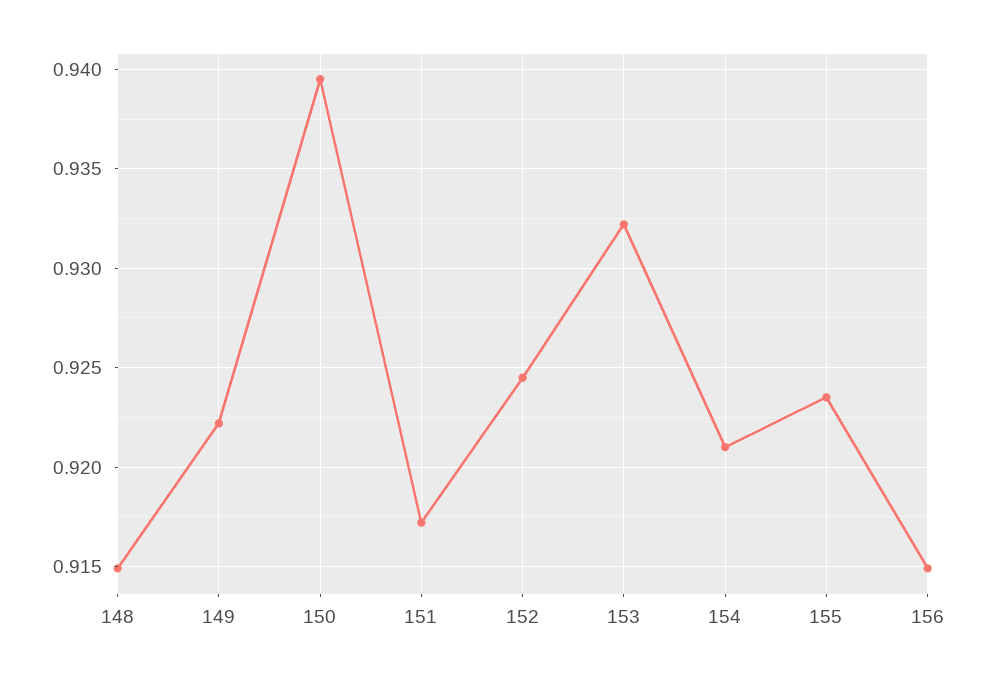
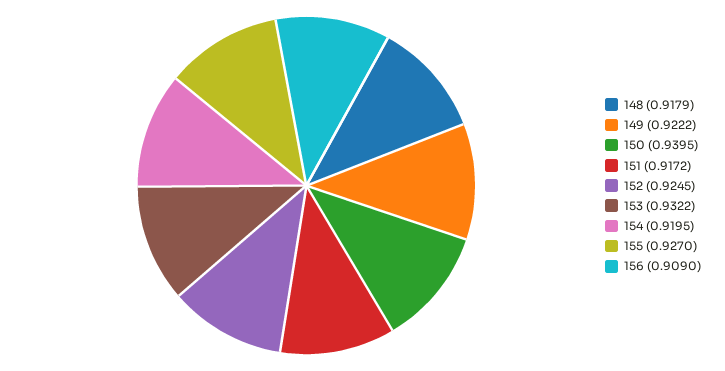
  {
-   "148": 0.915,
+   "148": 0.9179,
    "149": 0.9222,
    "150": 0.9395,
    "151": 0.9172,
    "152": 0.9245,
    "153": 0.9322,
-   "154": 0.921,
+   "154": 0.9195,
-   "155": 0.9235,
+   "155": 0.927,
-   "156": 0.915
+   "156": 0.909
  }

